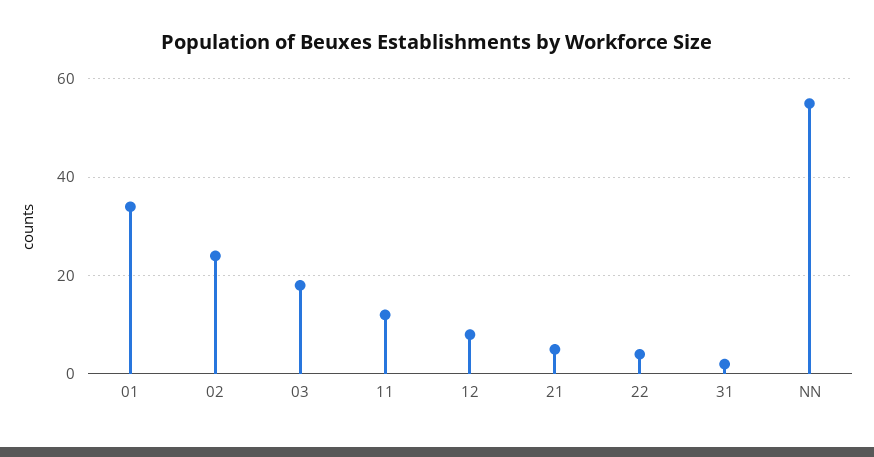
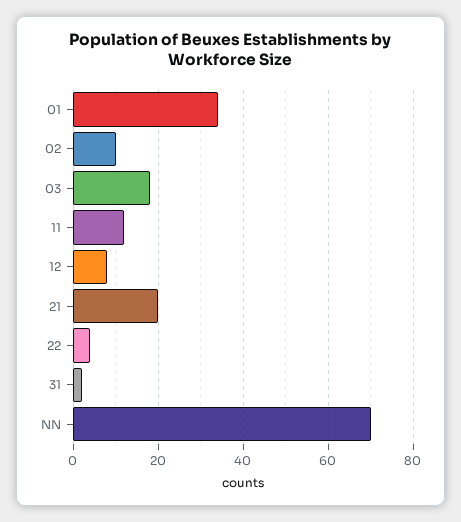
  {
    "01": 35,
-   "02": 25,
+   "02": 10,
    "03": 20,
    "11": 10,
    "12": 10,
-   "21": 5,
+   "21": 20,
    "22": 5,
    "31": 0,
-   "NN": 55
+   "NN": 70
  }

